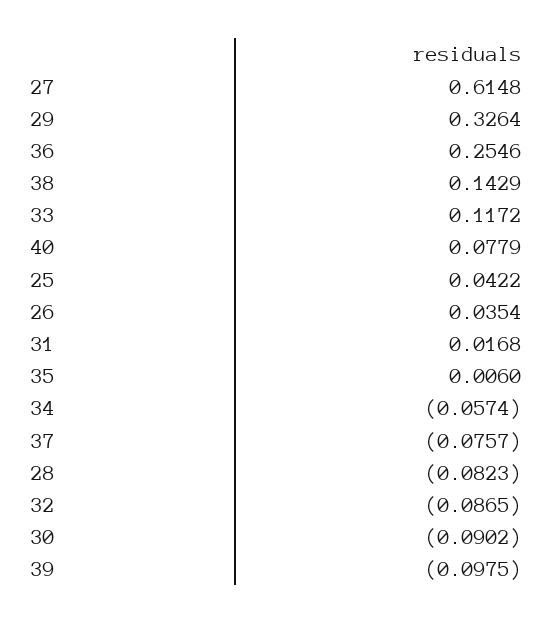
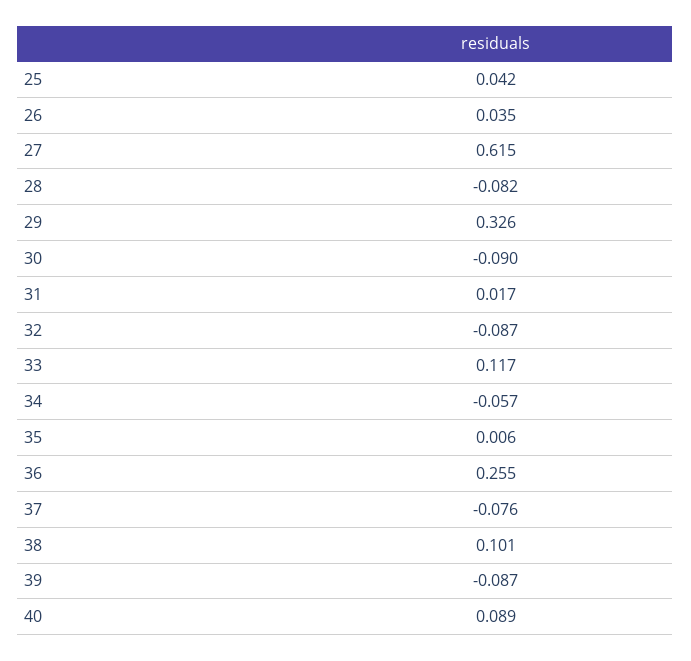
  {
    "27": 0.6148,
    "29": 0.3264,
    "36": 0.2546,
-   "38": 0.1429,
+   "38": 0.101,
    "33": 0.1172,
-   "40": 0.0779,
+   "40": 0.089,
    "25": 0.0422,
    "26": 0.0354,
    "31": 0.0168,
    "35": 0.006,
    "34": -0.0574,
    "37": -0.0757,
    "28": -0.0823,
    "32": -0.0865,
    "30": -0.0902,
-   "39": -0.0975
+   "39": -0.087
  }

